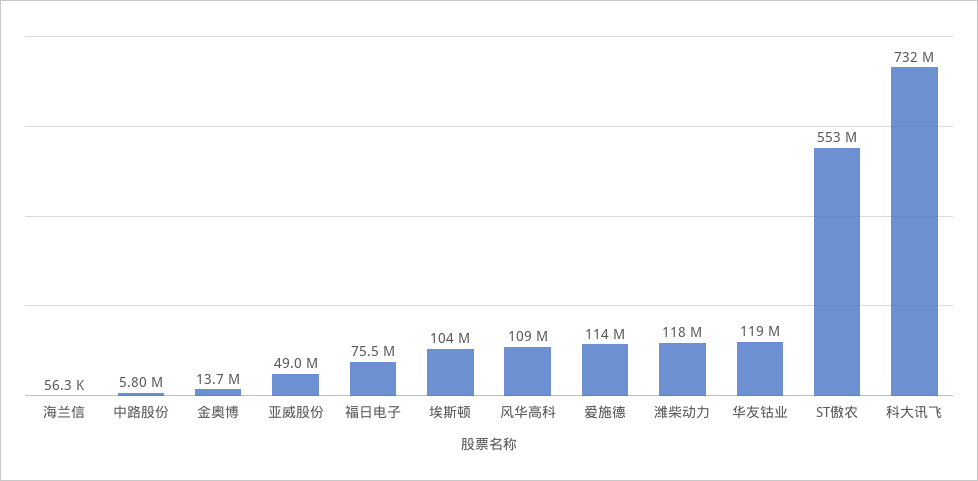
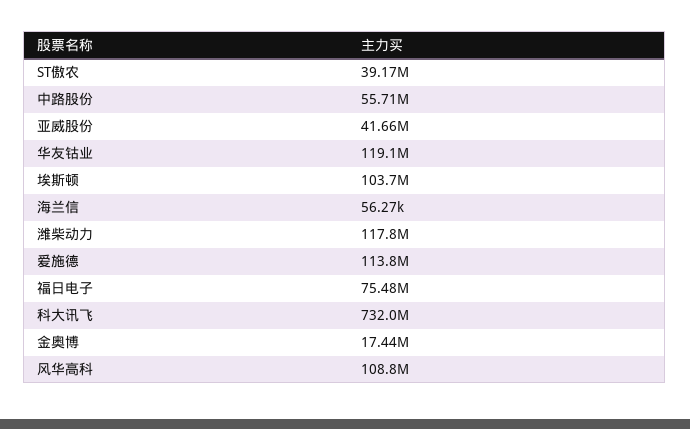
  {
    "海兰信": 56270,
-   "中路股份": 5800000,
+   "中路股份": 55710000,
-   "金奥博": 13700000,
+   "金奥博": 17440000,
-   "亚威股份": 49000000,
+   "亚威股份": 41660000,
    "福日电子": 75480000,
    "埃斯顿": 103700000,
    "风华高科": 108800000,
    "爱施德": 113800000,
    "潍柴动力": 117800000,
    "华友钴业": 119100000,
-   "ST傲农": 553000000,
+   "ST傲农": 39170000,
    "科大讯飞": 732000000
  }

